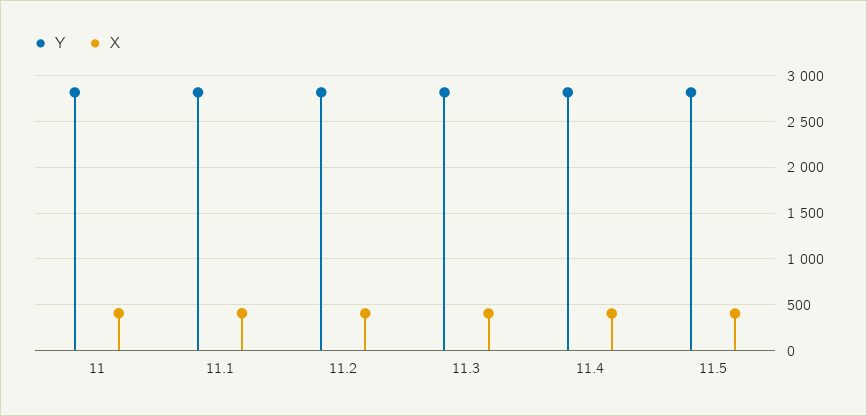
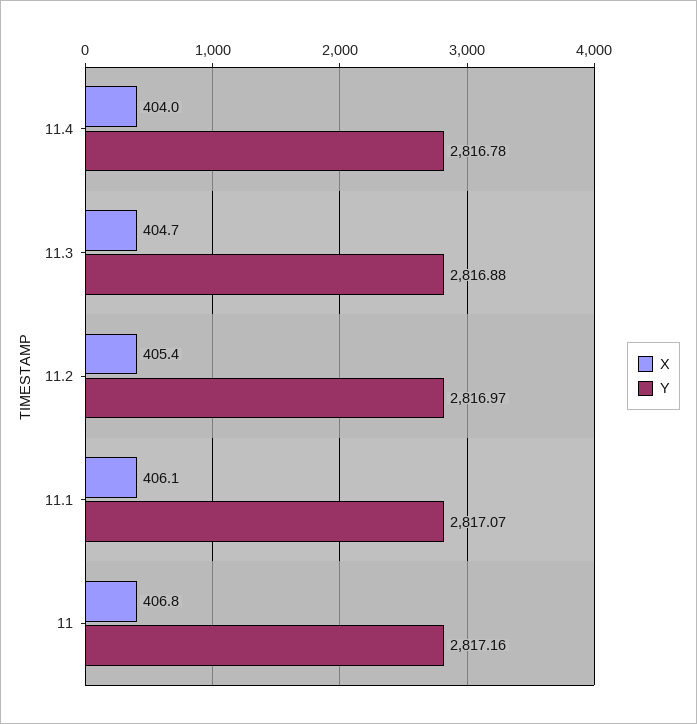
  {
    "Y": {
      "11": 2817.16,
      "11.1": 2817.07,
      "11.2": 2816.97,
      "11.3": 2816.88,
-     "11.4": 2816.78,
+     "11.4": 2816.78
-     "11.5": 2800
    },
    "X": {
      "11": 406.8,
      "11.1": 406.1,
      "11.2": 405.4,
      "11.3": 404.7,
-     "11.4": 404,
+     "11.4": 404
-     "11.5": 400
    }
  }

